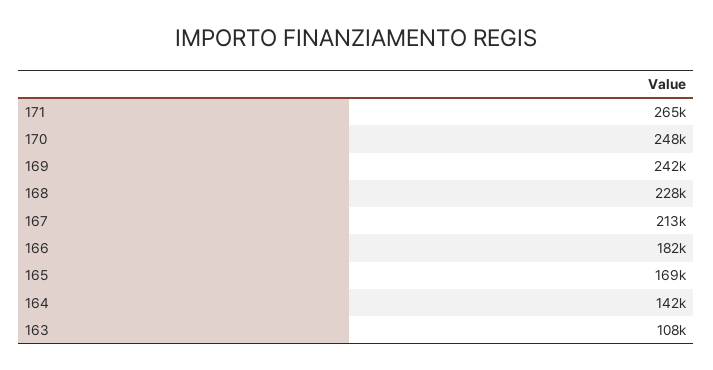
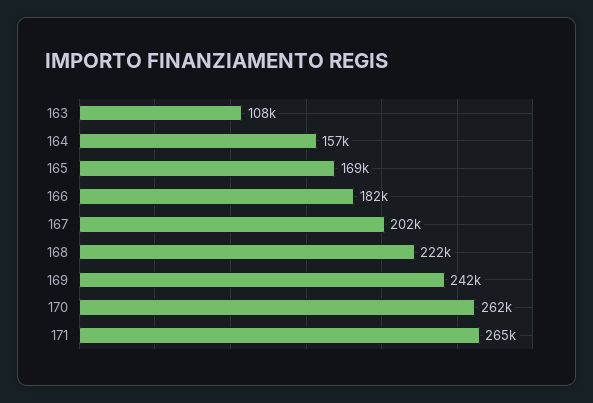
  {
    "171": 265000,
-   "170": 248000,
+   "170": 262000,
    "169": 242000,
-   "168": 228000,
+   "168": 222000,
-   "167": 213000,
+   "167": 202000,
    "166": 182000,
    "165": 169000,
-   "164": 142000,
+   "164": 157000,
    "163": 108000
  }

